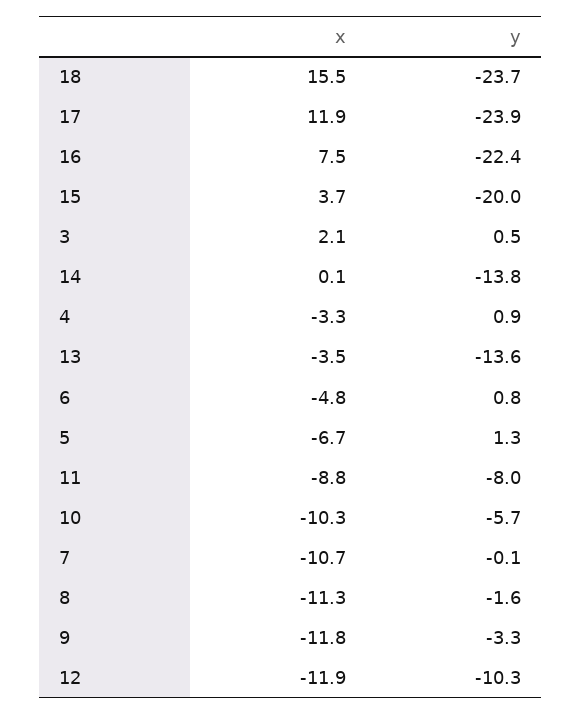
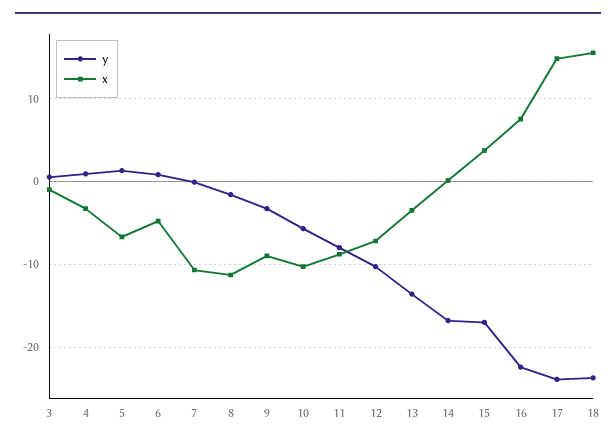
  {
    "x": {
      "18": 15.5,
-     "17": 11.9,
+     "17": 15,
      "16": 7.5,
      "15": 3.7,
-     "3": 2.1,
+     "3": -1,
      "14": 0.1,
      "4": -3.3,
      "13": -3.5,
      "6": -4.8,
      "5": -6.7,
      "11": -8.8,
      "10": -10.3,
      "7": -10.7,
      "8": -11.3,
-     "9": -11.8,
+     "9": -9,
-     "12": -11.9
+     "12": -7
    },
    "y": {
      "18": -23.7,
      "17": -23.9,
      "16": -22.4,
-     "15": -20,
+     "15": -17,
      "3": 0.5,
-     "14": -13.8,
+     "14": -17,
      "4": 0.9,
      "13": -13.6,
      "6": 0.8,
      "5": 1.3,
      "11": -8,
      "10": -5.7,
      "7": -0.1,
      "8": -1.6,
      "9": -3.3,
      "12": -10.3
    }
  }

